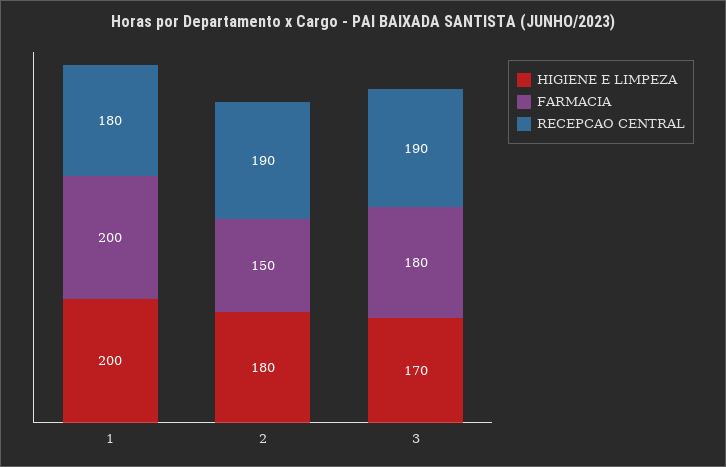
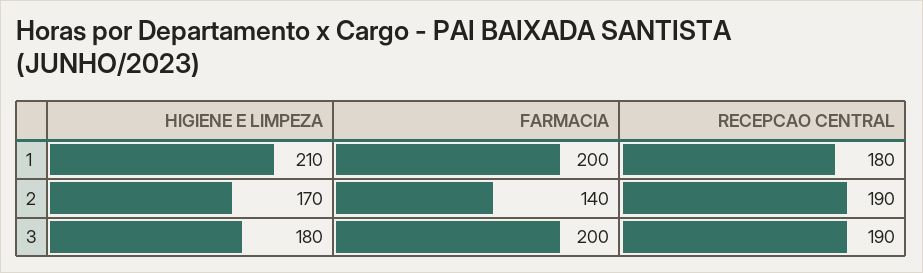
  {
    "HIGIENE E LIMPEZA": {
-     "1": 200,
+     "1": 210,
-     "2": 180,
+     "2": 170,
-     "3": 170
+     "3": 180
    },
    "FARMACIA": {
      "1": 200,
-     "2": 150,
+     "2": 140,
-     "3": 180
+     "3": 200
    },
    "RECEPCAO CENTRAL": {
      "1": 180,
      "2": 190,
      "3": 190
    }
  }

